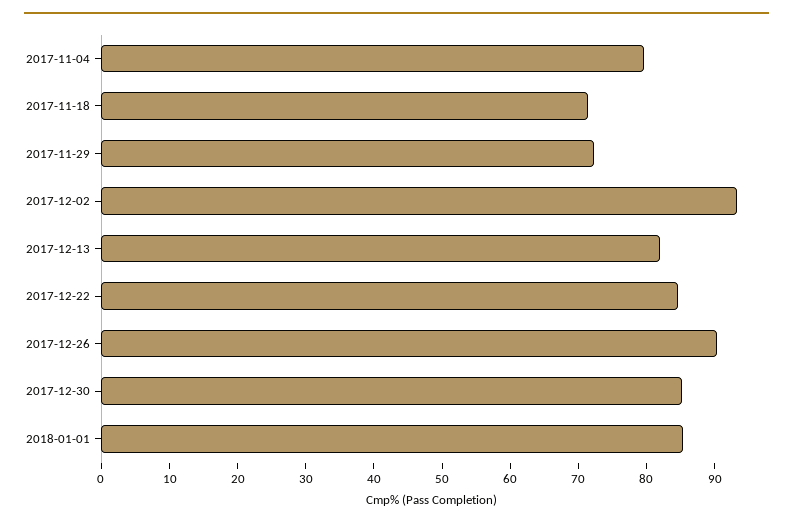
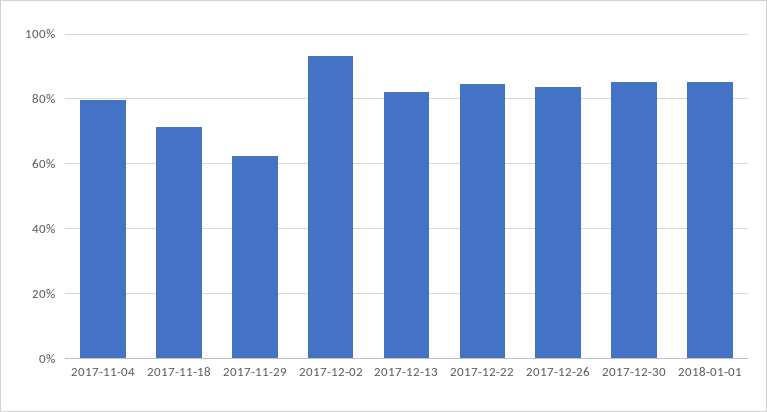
  {
    "2017-11-04": 80,
    "2017-11-18": 72,
-   "2017-11-29": 72,
+   "2017-11-29": 62,
    "2017-12-02": 94,
    "2017-12-13": 82,
    "2017-12-22": 84,
-   "2017-12-26": 90,
+   "2017-12-26": 84,
    "2017-12-30": 86,
    "2018-01-01": 86
  }

